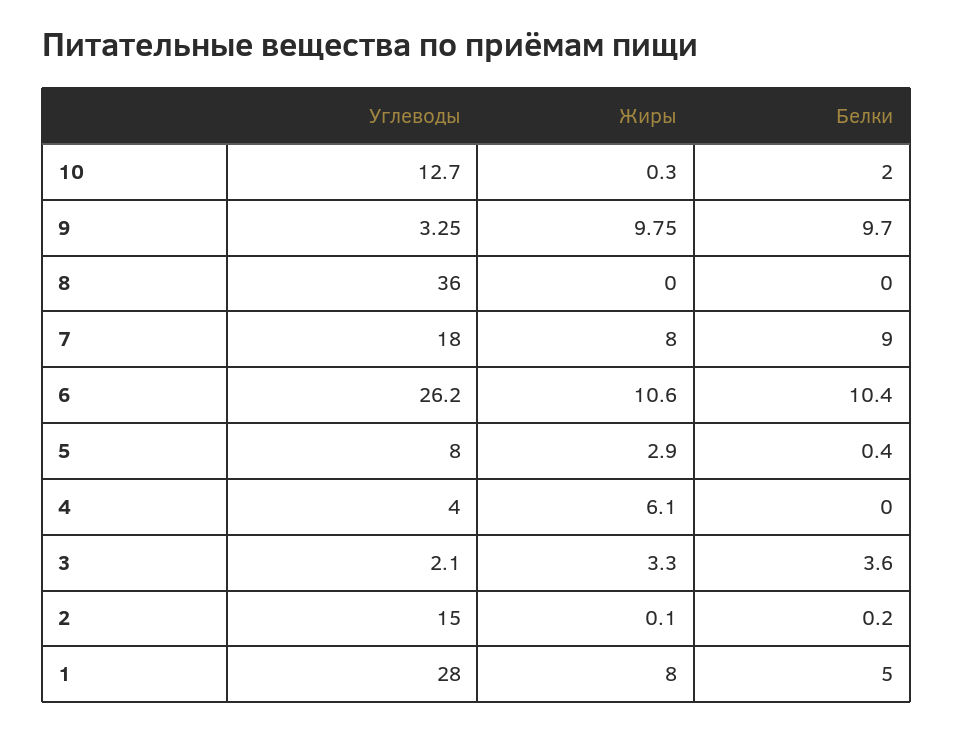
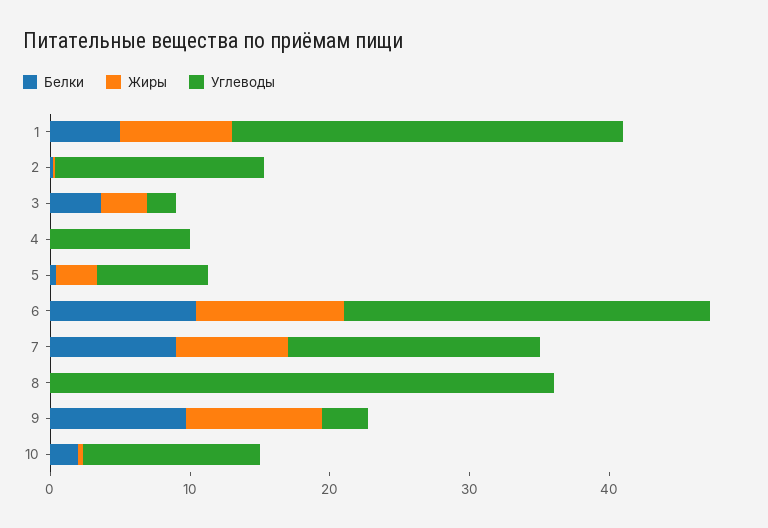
  {
    "Углеводы": {
      "10": 12.7,
      "9": 3.25,
      "8": 36,
      "7": 18,
      "6": 26.2,
      "5": 8,
-     "4": 4,
+     "4": 10,
      "3": 2.1,
      "2": 15,
      "1": 28
    },
    "Жиры": {
      "10": 0.3,
      "9": 9.75,
      "8": 0,
      "7": 8,
      "6": 10.6,
      "5": 2.9,
-     "4": 6.1,
+     "4": 0,
      "3": 3.3,
      "2": 0.1,
      "1": 8
    },
    "Белки": {
      "10": 2,
      "9": 9.7,
      "8": 0,
      "7": 9,
      "6": 10.4,
      "5": 0.4,
      "4": 0,
      "3": 3.6,
      "2": 0.2,
      "1": 5
    }
  }

